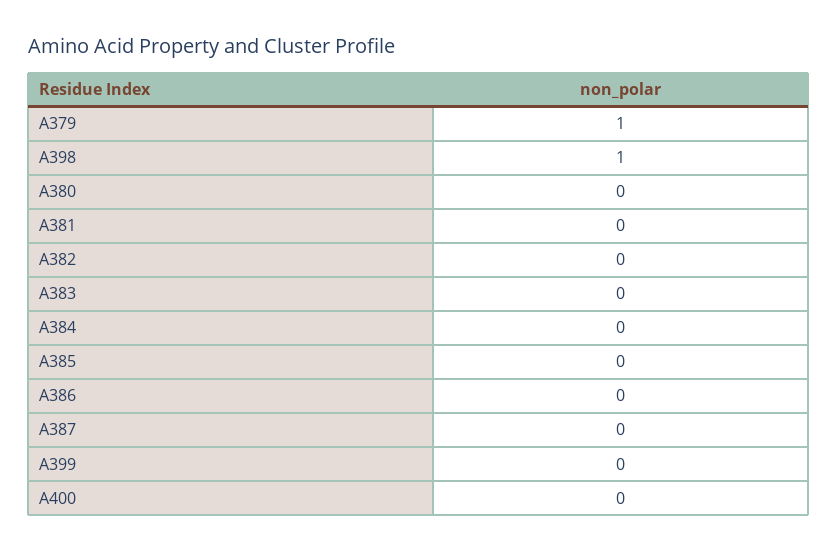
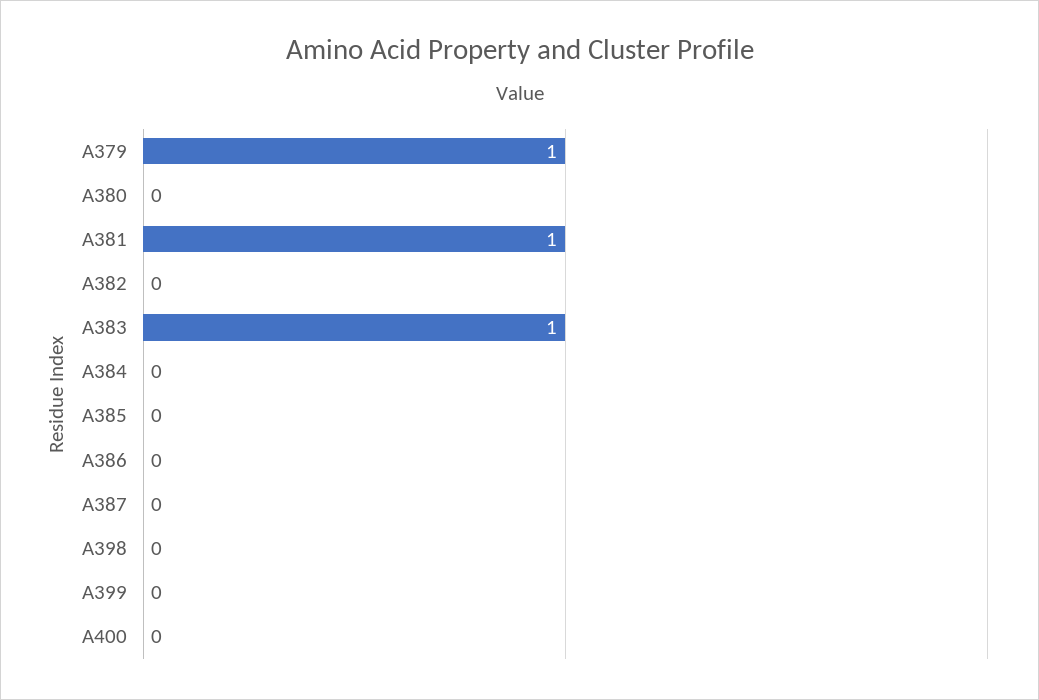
  {
    "A379": 1,
-   "A398": 1,
+   "A398": 0,
    "A380": 0,
-   "A381": 0,
+   "A381": 1,
    "A382": 0,
-   "A383": 0,
+   "A383": 1,
    "A384": 0,
    "A385": 0,
    "A386": 0,
    "A387": 0,
    "A399": 0,
    "A400": 0
  }

